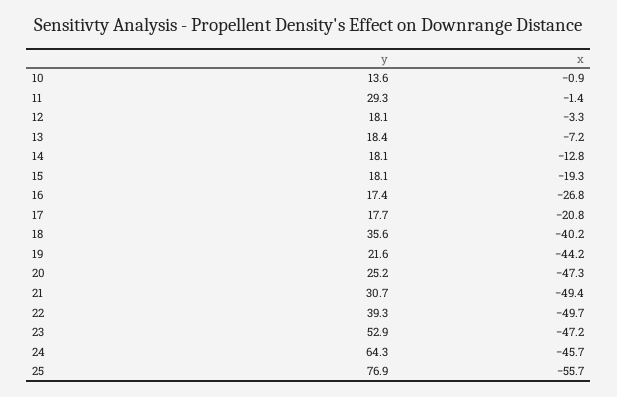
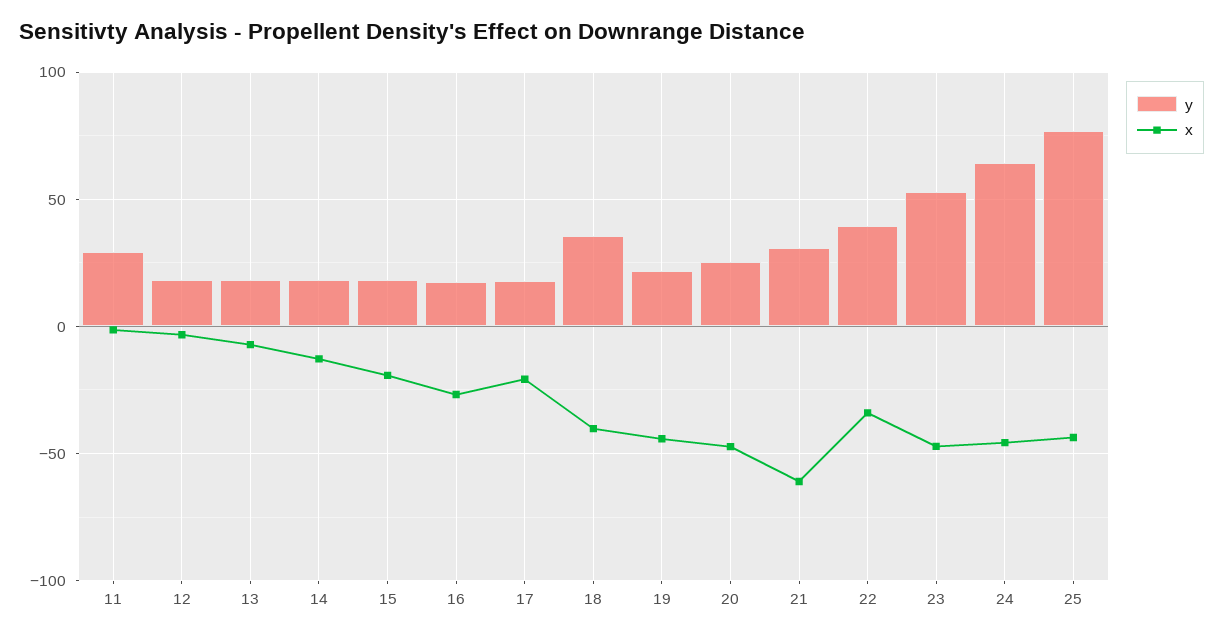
  {
    "y": {
-     "10": 13.6,
      "11": 29.3,
      "12": 18.1,
      "13": 18.4,
      "14": 18.1,
      "15": 18.1,
      "16": 17.4,
      "17": 17.7,
      "18": 35.6,
      "19": 21.6,
      "20": 25.2,
      "21": 30.7,
      "22": 39.3,
      "23": 52.9,
      "24": 64.3,
      "25": 76.9
    },
    "x": {
-     "10": -0.9,
      "11": -1.4,
      "12": -3.3,
      "13": -7.2,
      "14": -12.8,
      "15": -19.3,
      "16": -26.8,
      "17": -20.8,
      "18": -40.2,
      "19": -44.2,
      "20": -47.3,
-     "21": -49.4,
+     "21": -60,
-     "22": -49.7,
+     "22": -35,
      "23": -47.2,
      "24": -45.7,
-     "25": -55.7
+     "25": -45
    }
  }

